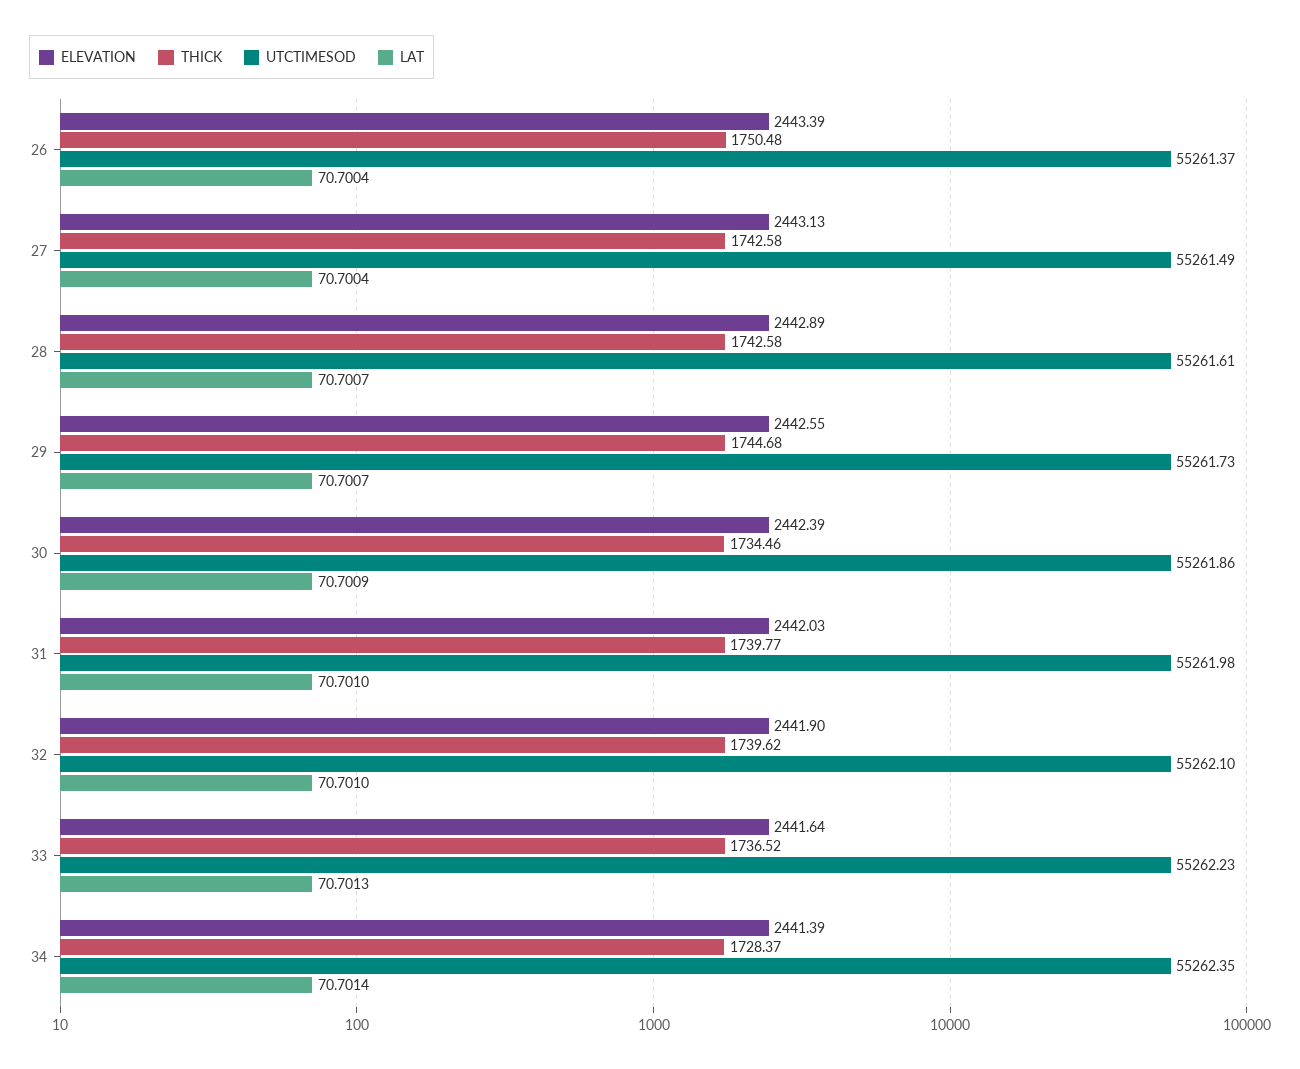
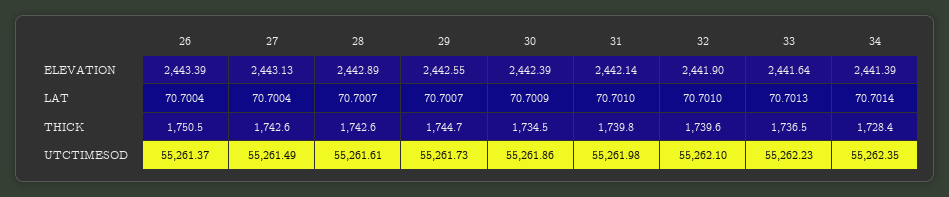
  {
    "ELEVATION": {
      "26": 2443.39,
      "27": 2443.13,
      "28": 2442.89,
      "29": 2442.55,
      "30": 2442.39,
-     "31": 2442.03,
+     "31": 2442.14,
      "32": 2441.9,
      "33": 2441.64,
      "34": 2441.39
    },
    "THICK": {
      "26": 1750.48,
      "27": 1742.58,
      "28": 1742.58,
      "29": 1744.68,
      "30": 1734.46,
      "31": 1739.77,
      "32": 1739.62,
      "33": 1736.52,
      "34": 1728.37
    },
    "UTCTIMESOD": {
      "26": 55261.37,
      "27": 55261.49,
      "28": 55261.61,
      "29": 55261.73,
      "30": 55261.86,
      "31": 55261.98,
      "32": 55262.1,
      "33": 55262.23,
      "34": 55262.35
    },
    "LAT": {
      "26": 70.7004,
      "27": 70.7004,
      "28": 70.7007,
      "29": 70.7007,
      "30": 70.7009,
      "31": 70.701,
      "32": 70.701,
      "33": 70.7013,
      "34": 70.7014
    }
  }

